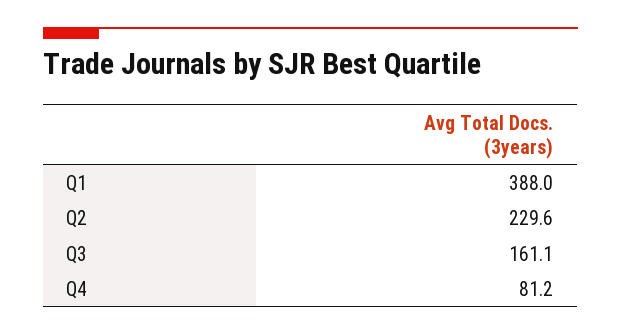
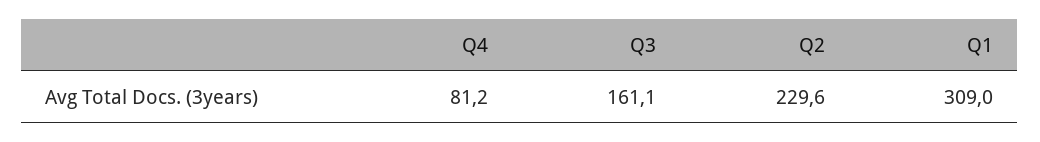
  {
-   "Q1": 388,
+   "Q1": 309,
    "Q2": 229.6,
    "Q3": 161.1,
    "Q4": 81.2
  }

